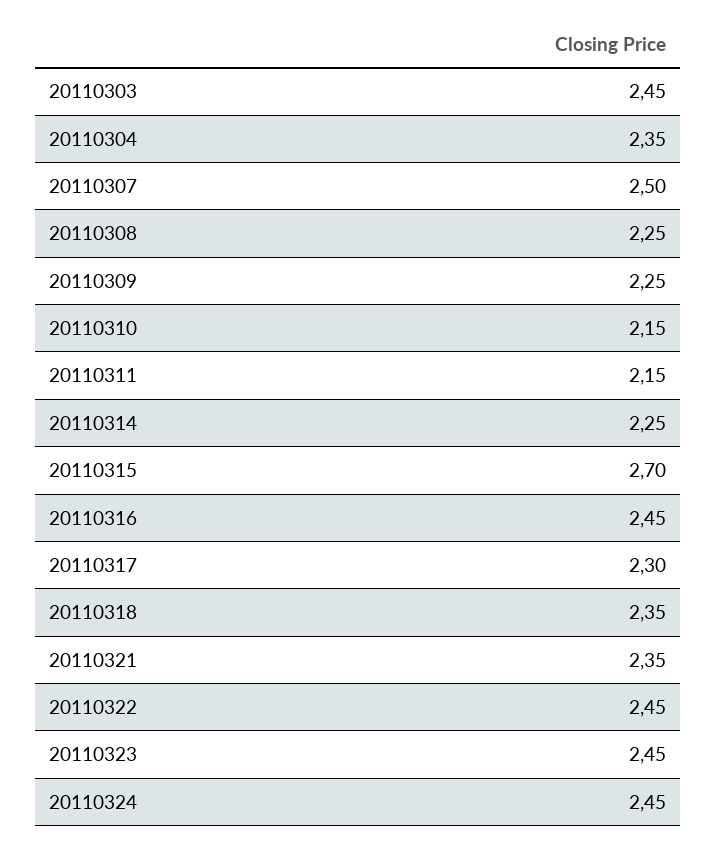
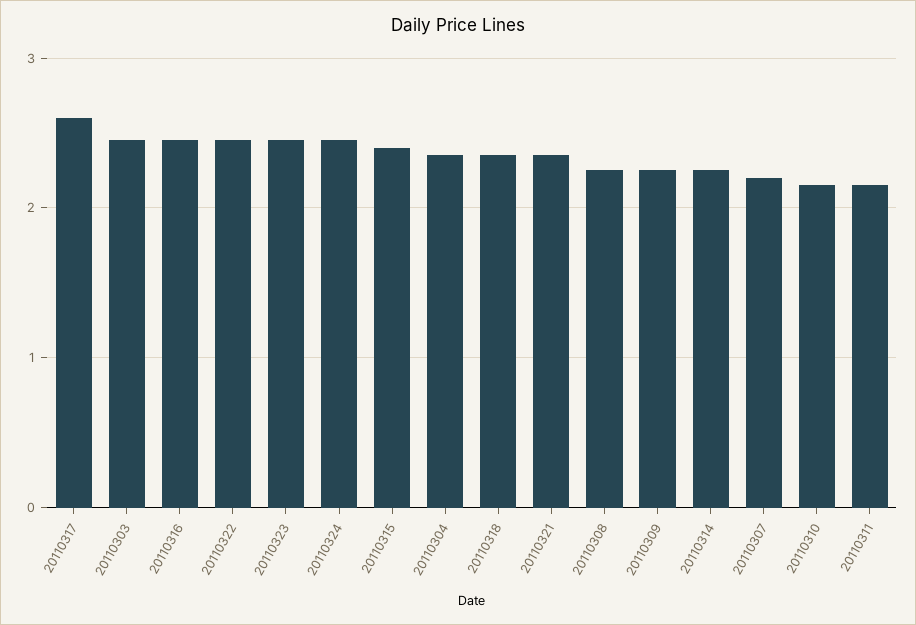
  {
    "20110303": 2.45,
    "20110304": 2.35,
-   "20110307": 2.5,
+   "20110307": 2.2,
    "20110308": 2.25,
    "20110309": 2.25,
    "20110310": 2.15,
    "20110311": 2.15,
    "20110314": 2.25,
-   "20110315": 2.7,
+   "20110315": 2.4,
    "20110316": 2.45,
-   "20110317": 2.3,
+   "20110317": 2.6,
    "20110318": 2.35,
    "20110321": 2.35,
    "20110322": 2.45,
    "20110323": 2.45,
    "20110324": 2.45
  }

